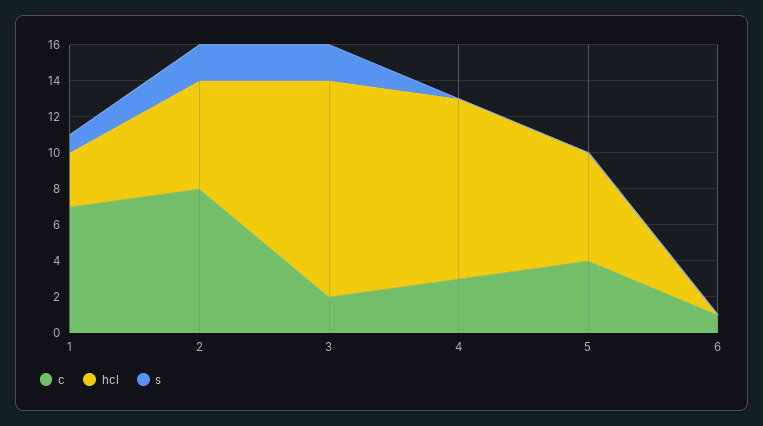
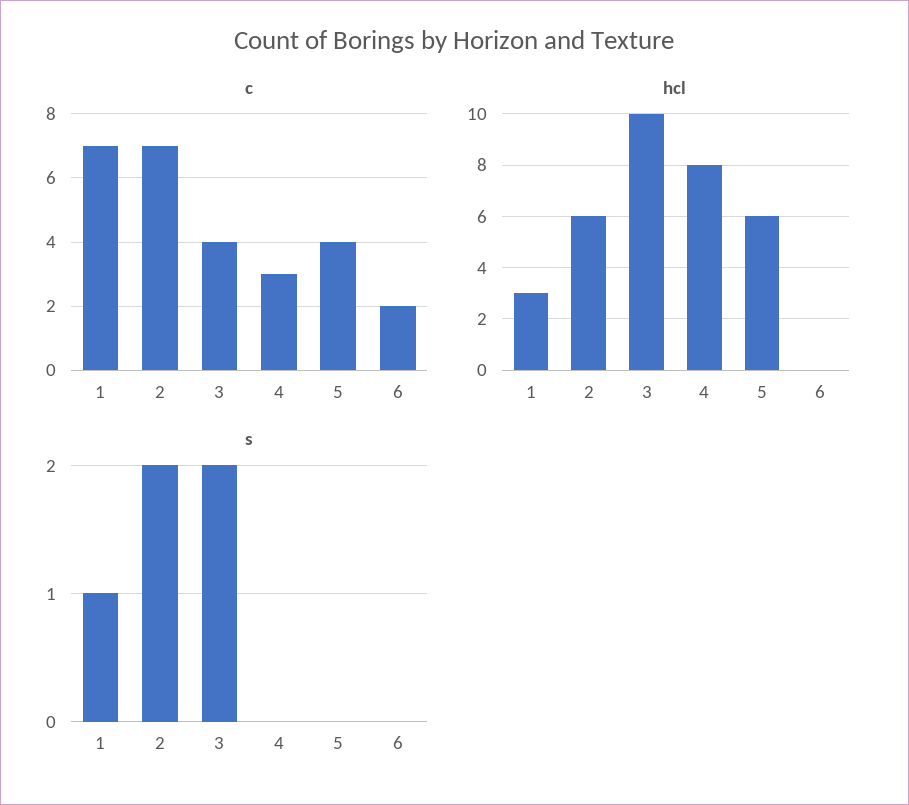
  {
    "c": {
      "1": 7,
-     "2": 8,
+     "2": 7,
-     "3": 2,
+     "3": 4,
      "4": 3,
      "5": 4,
-     "6": 1
+     "6": 2
    },
    "hcl": {
      "1": 3,
      "2": 6,
-     "3": 12,
+     "3": 10,
-     "4": 10,
+     "4": 8,
      "5": 6,
      "6": 0
    },
    "s": {
      "1": 1,
      "2": 2,
      "3": 2,
      "4": 0,
      "5": 0,
      "6": 0
    }
  }

